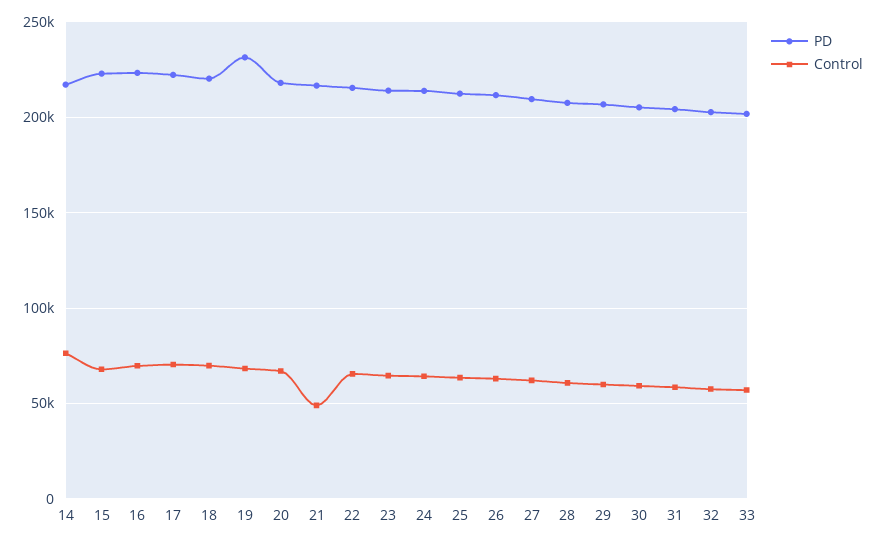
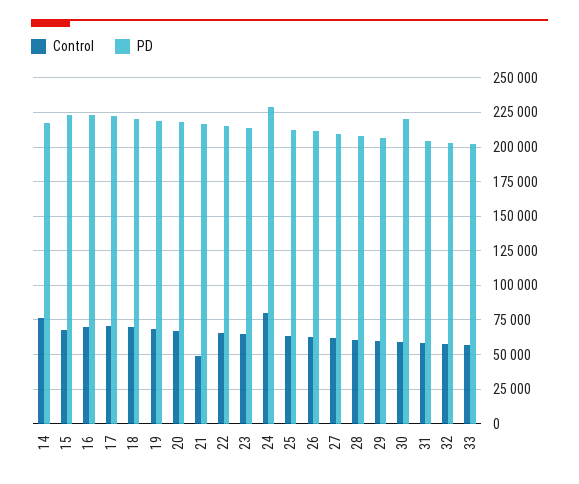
  {
    "PD": {
      "14": 215000,
      "15": 225000,
      "16": 225000,
      "17": 220000,
      "18": 220000,
-     "19": 230000,
+     "19": 220000,
      "20": 220000,
      "21": 215000,
      "22": 215000,
      "23": 215000,
-     "24": 215000,
+     "24": 230000,
      "25": 210000,
      "26": 210000,
      "27": 210000,
      "28": 210000,
      "29": 205000,
-     "30": 205000,
+     "30": 220000,
      "31": 205000,
      "32": 205000,
      "33": 200000
    },
    "Control": {
      "14": 75000,
      "15": 70000,
      "16": 70000,
      "17": 70000,
      "18": 70000,
      "19": 70000,
      "20": 65000,
      "21": 50000,
      "22": 65000,
      "23": 65000,
-     "24": 65000,
+     "24": 80000,
      "25": 65000,
      "26": 65000,
      "27": 60000,
      "28": 60000,
      "29": 60000,
      "30": 60000,
      "31": 60000,
      "32": 60000,
      "33": 55000
    }
  }

